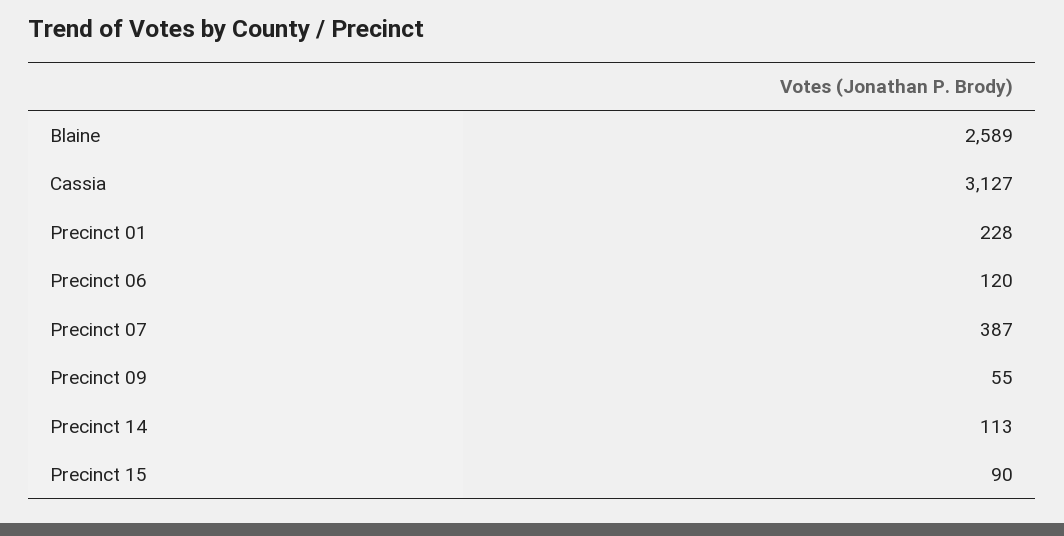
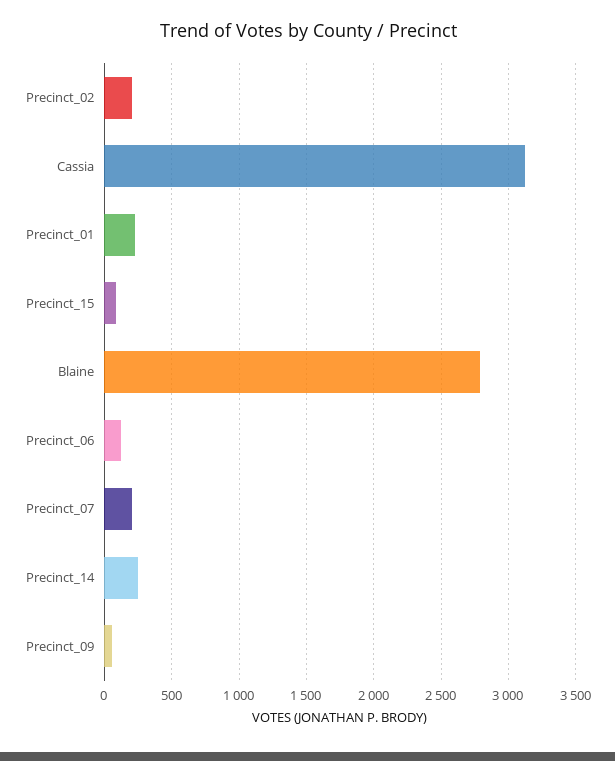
  {
-   "Blaine": 2589,
+   "Blaine": 2800,
    "Cassia": 3127,
    "Precinct 01": 228,
    "Precinct 06": 120,
-   "Precinct 07": 387,
+   "Precinct 07": 200,
    "Precinct 09": 55,
-   "Precinct 14": 113,
+   "Precinct 14": 250,
-   "Precinct 15": 90
+   "Precinct 15": 90,
+   "Precinct_02": 200
  }

